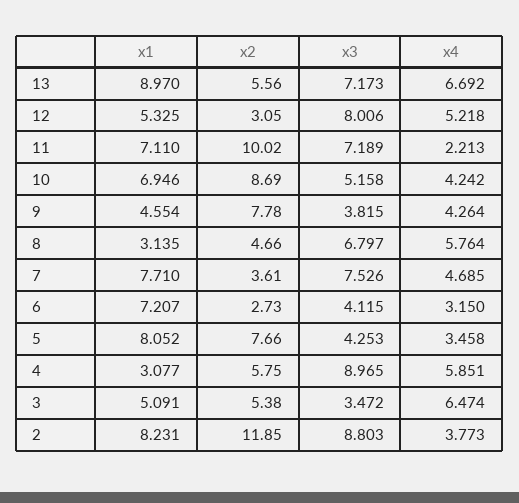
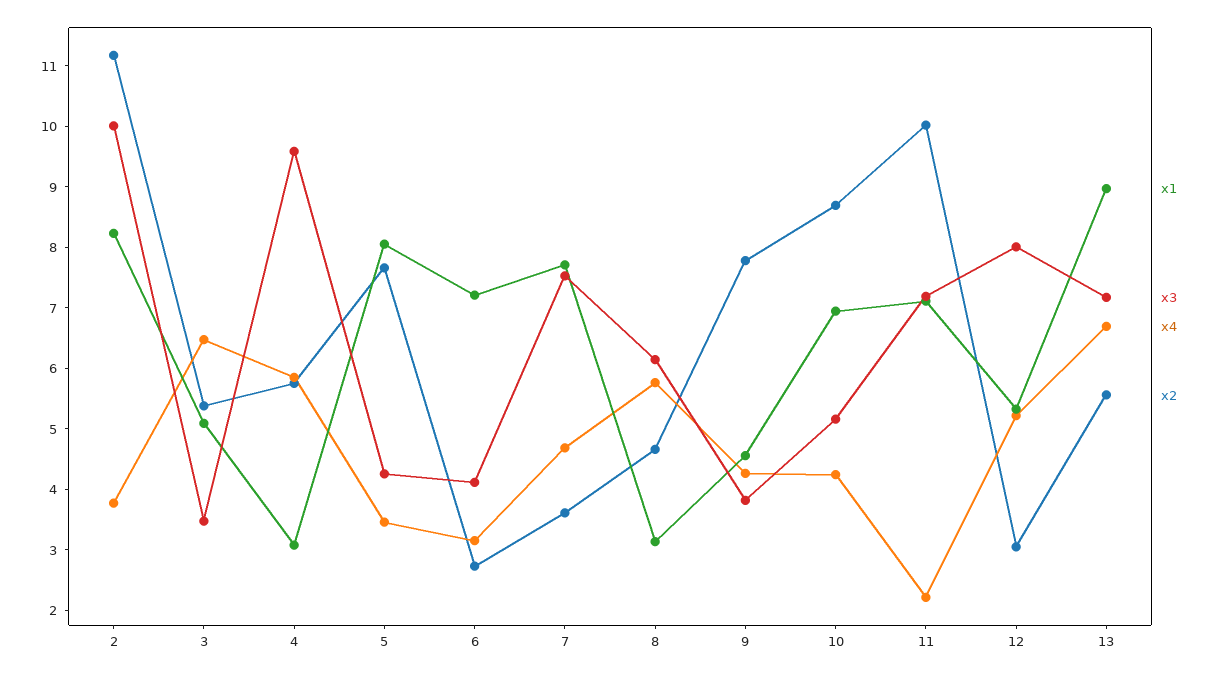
  {
    "x1": {
      "13": 8.97,
      "12": 5.325,
      "11": 7.11,
      "10": 6.946,
      "9": 4.554,
      "8": 3.135,
      "7": 7.71,
      "6": 7.207,
      "5": 8.052,
      "4": 3.077,
      "3": 5.091,
      "2": 8.231
    },
    "x2": {
      "13": 5.56,
      "12": 3.05,
      "11": 10.02,
      "10": 8.69,
      "9": 7.78,
      "8": 4.66,
      "7": 3.61,
      "6": 2.73,
      "5": 7.66,
      "4": 5.75,
      "3": 5.38,
-     "2": 11.85
+     "2": 11.2
    },
    "x3": {
      "13": 7.173,
      "12": 8.006,
      "11": 7.189,
      "10": 5.158,
      "9": 3.815,
-     "8": 6.797,
+     "8": 6.2,
      "7": 7.526,
      "6": 4.115,
      "5": 4.253,
-     "4": 8.965,
+     "4": 9.6,
      "3": 3.472,
-     "2": 8.803
+     "2": 10
    },
    "x4": {
      "13": 6.692,
      "12": 5.218,
      "11": 2.213,
      "10": 4.242,
      "9": 4.264,
      "8": 5.764,
      "7": 4.685,
      "6": 3.15,
      "5": 3.458,
      "4": 5.851,
      "3": 6.474,
      "2": 3.773
    }
  }

